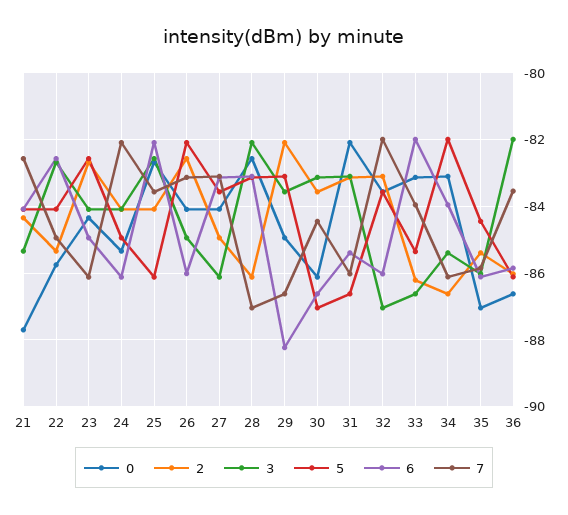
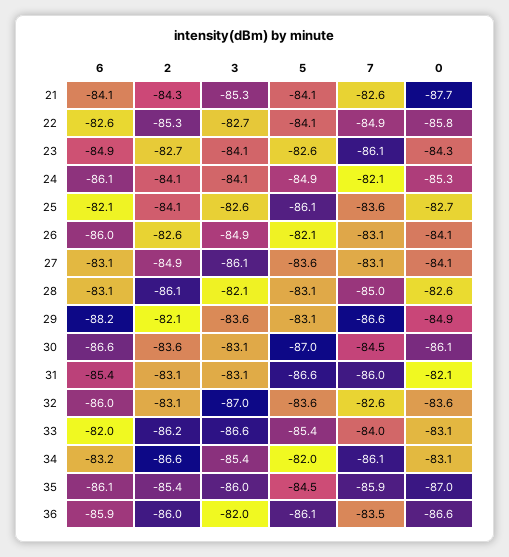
  {
    "0": {
      "21": -87.7,
      "22": -85.8,
      "23": -84.3,
      "24": -85.3,
      "25": -82.7,
      "26": -84.1,
      "27": -84.1,
      "28": -82.6,
      "29": -84.9,
      "30": -86.1,
      "31": -82.1,
      "32": -83.6,
      "33": -83.1,
      "34": -83.1,
      "35": -87,
      "36": -86.6
    },
    "2": {
      "21": -84.3,
      "22": -85.3,
      "23": -82.7,
      "24": -84.1,
      "25": -84.1,
      "26": -82.6,
      "27": -84.9,
      "28": -86.1,
      "29": -82.1,
      "30": -83.6,
      "31": -83.1,
      "32": -83.1,
      "33": -86.2,
      "34": -86.6,
      "35": -85.4,
      "36": -86
    },
    "3": {
      "21": -85.3,
      "22": -82.7,
      "23": -84.1,
      "24": -84.1,
      "25": -82.6,
      "26": -84.9,
      "27": -86.1,
      "28": -82.1,
      "29": -83.6,
      "30": -83.1,
      "31": -83.1,
      "32": -87,
      "33": -86.6,
      "34": -85.4,
      "35": -86,
      "36": -82
    },
    "5": {
      "21": -84.1,
      "22": -84.1,
      "23": -82.6,
      "24": -84.9,
      "25": -86.1,
      "26": -82.1,
      "27": -83.6,
      "28": -83.1,
      "29": -83.1,
      "30": -87,
      "31": -86.6,
      "32": -83.6,
      "33": -85.4,
      "34": -82,
      "35": -84.5,
      "36": -86.1
    },
    "6": {
      "21": -84.1,
      "22": -82.6,
      "23": -84.9,
      "24": -86.1,
      "25": -82.1,
      "26": -86,
      "27": -83.1,
      "28": -83.1,
      "29": -88.2,
      "30": -86.6,
      "31": -85.4,
      "32": -86,
      "33": -82,
-     "34": -84,
+     "34": -83.2,
      "35": -86.1,
      "36": -85.9
    },
    "7": {
      "21": -82.6,
      "22": -84.9,
      "23": -86.1,
      "24": -82.1,
      "25": -83.6,
      "26": -83.1,
      "27": -83.1,
-     "28": -87,
+     "28": -85,
      "29": -86.6,
      "30": -84.5,
      "31": -86,
-     "32": -82,
+     "32": -82.6,
      "33": -84,
      "34": -86.1,
      "35": -85.9,
      "36": -83.5
    }
  }

